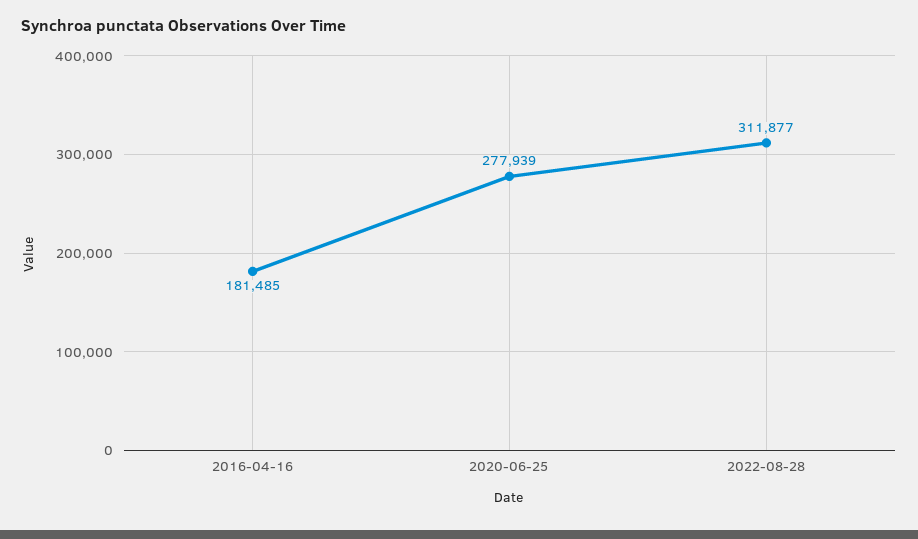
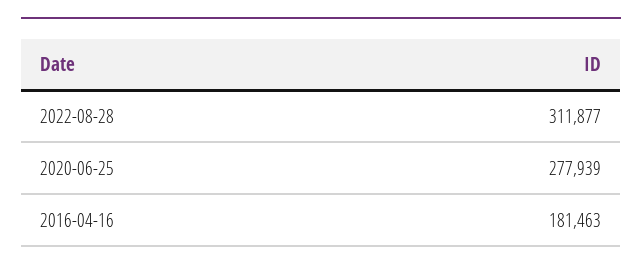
  {
-   "2016-04-16": 181485,
+   "2016-04-16": 181463,
    "2020-06-25": 277939,
    "2022-08-28": 311877
  }

